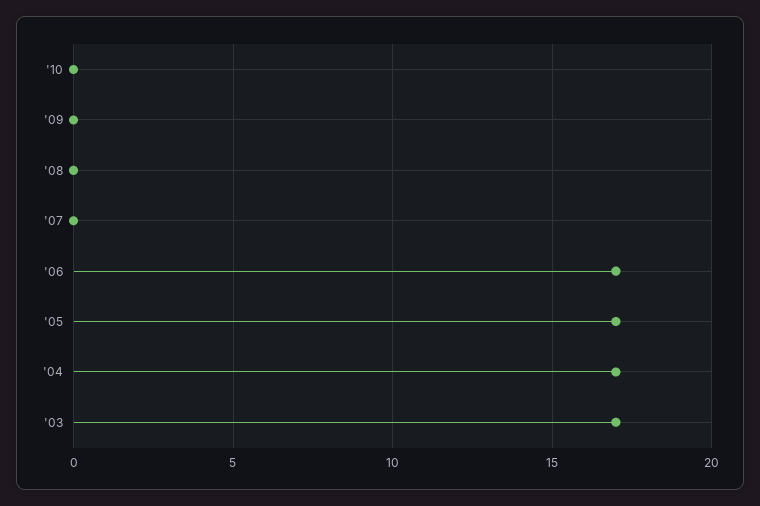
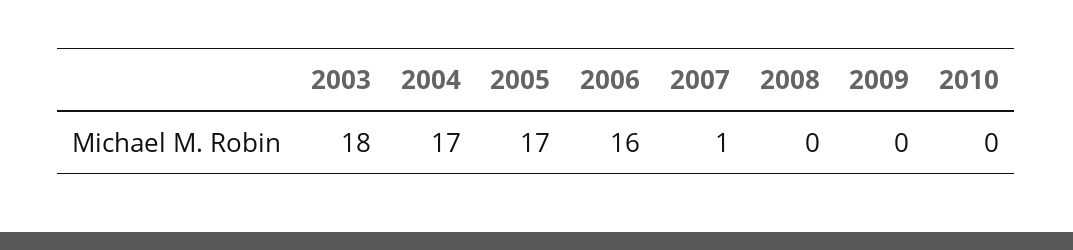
  {
    "'10": 0,
    "'09": 0,
    "'08": 0,
-   "'07": 0,
+   "'07": 1,
-   "'06": 17,
+   "'06": 16,
    "'05": 17,
    "'04": 17,
-   "'03": 17
+   "'03": 18
  }

